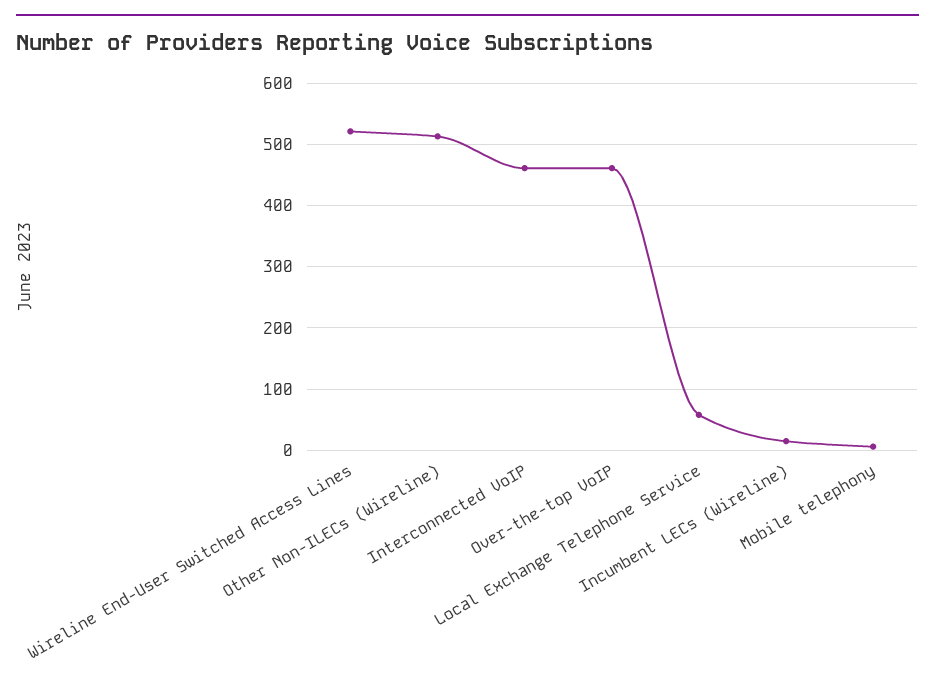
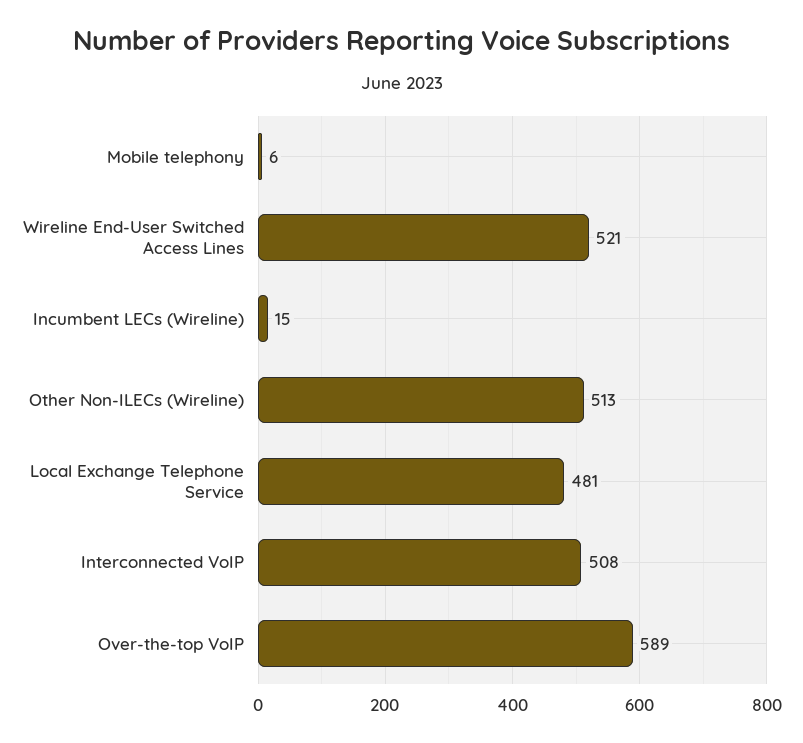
  {
    "Wireline End-User Switched Access Lines": 521,
    "Other Non-ILECs (Wireline)": 513,
-   "Interconnected VoIP": 460,
+   "Interconnected VoIP": 508,
-   "Over-the-top VoIP": 460,
+   "Over-the-top VoIP": 589,
-   "Local Exchange Telephone Service": 60,
+   "Local Exchange Telephone Service": 481,
    "Incumbent LECs (Wireline)": 15,
    "Mobile telephony": 6
  }

